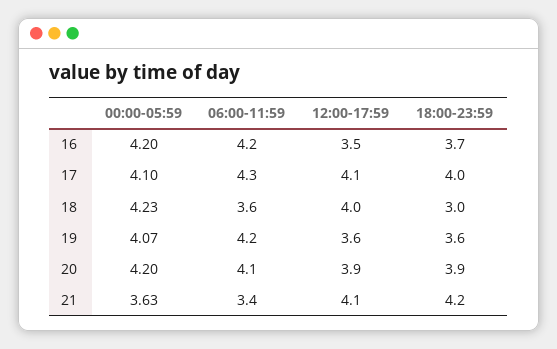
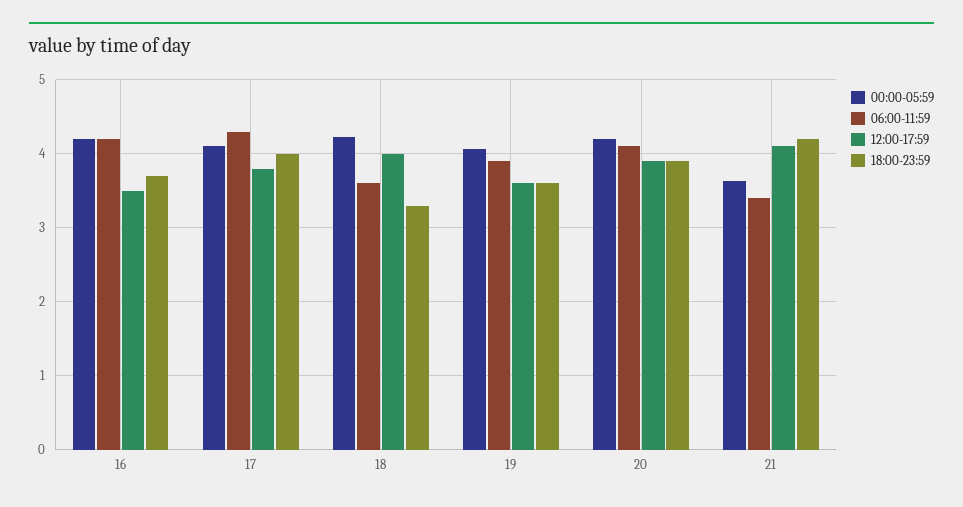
  {
    "00:00-05:59": {
      "16": 4.2,
      "17": 4.1,
      "18": 4.23,
      "19": 4.07,
      "20": 4.2,
      "21": 3.63
    },
    "06:00-11:59": {
      "16": 4.2,
      "17": 4.3,
      "18": 3.6,
-     "19": 4.2,
+     "19": 3.9,
      "20": 4.1,
      "21": 3.4
    },
    "12:00-17:59": {
      "16": 3.5,
-     "17": 4.1,
+     "17": 3.8,
      "18": 4,
      "19": 3.6,
      "20": 3.9,
      "21": 4.1
    },
    "18:00-23:59": {
      "16": 3.7,
      "17": 4,
-     "18": 3,
+     "18": 3.3,
      "19": 3.6,
      "20": 3.9,
      "21": 4.2
    }
  }

